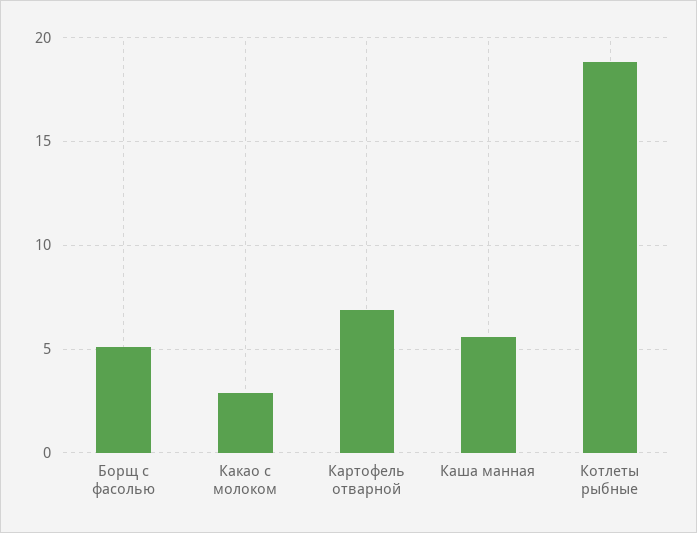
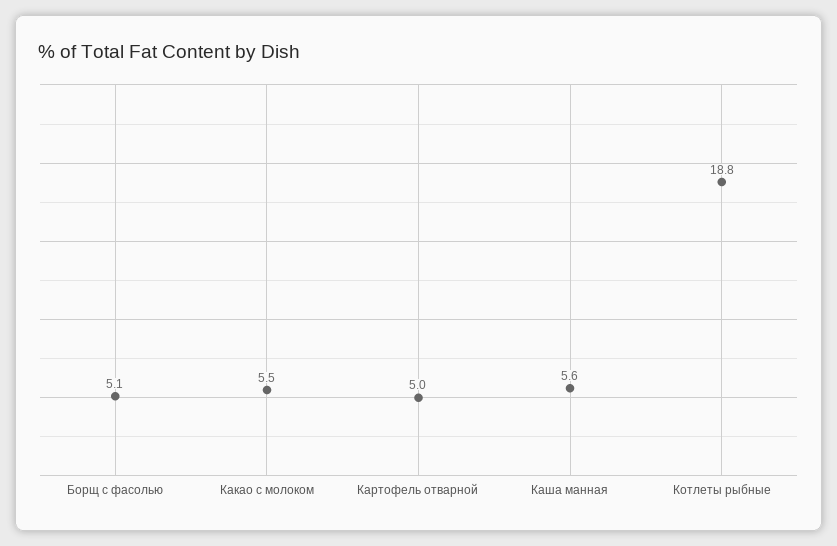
  {
    "Борщ с фасолью": 5.1,
-   "Какао с молоком": 3,
+   "Какао с молоком": 5.5,
-   "Картофель отварной": 7,
+   "Картофель отварной": 5,
    "Каша манная": 5.6,
    "Котлеты рыбные": 18.8
  }

